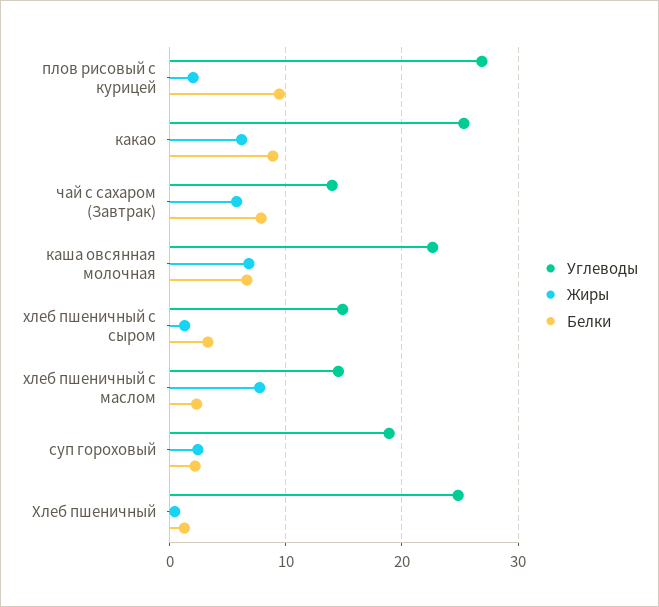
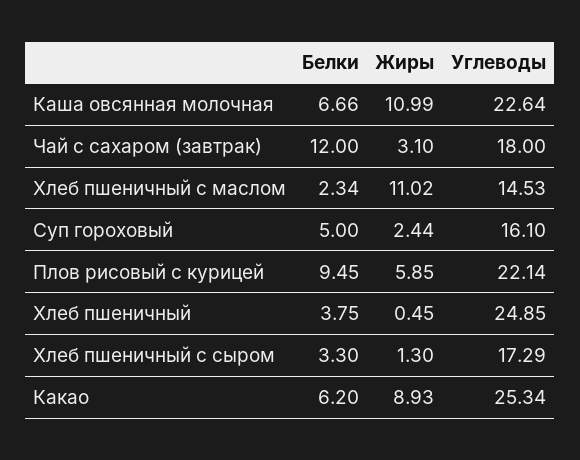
  {
    "Углеводы": {
-     "плов рисовый с курицей": 27,
+     "плов рисовый с курицей": 22.14,
      "какао": 25.34,
-     "чай с сахаром (Завтрак)": 14,
+     "чай с сахаром (Завтрак)": 18,
      "каша овсянная молочная": 22.64,
-     "хлеб пшеничный с сыром": 15,
+     "хлеб пшеничный с сыром": 17.29,
      "хлеб пшеничный с маслом": 14.53,
-     "суп гороховый": 19,
+     "суп гороховый": 16.1,
      "Хлеб пшеничный": 24.85
    },
    "Жиры": {
-     "плов рисовый с курицей": 2,
+     "плов рисовый с курицей": 5.85,
-     "какао": 6,
+     "какао": 8.93,
-     "чай с сахаром (Завтрак)": 6,
+     "чай с сахаром (Завтрак)": 3.1,
-     "каша овсянная молочная": 7,
+     "каша овсянная молочная": 10.99,
      "хлеб пшеничный с сыром": 1.3,
-     "хлеб пшеничный с маслом": 8,
+     "хлеб пшеничный с маслом": 11.02,
      "суп гороховый": 2.44,
      "Хлеб пшеничный": 0.45
    },
    "Белки": {
      "плов рисовый с курицей": 9.45,
-     "какао": 9,
+     "какао": 6.2,
-     "чай с сахаром (Завтрак)": 8,
+     "чай с сахаром (Завтрак)": 12,
      "каша овсянная молочная": 6.66,
      "хлеб пшеничный с сыром": 3.3,
      "хлеб пшеничный с маслом": 2.34,
-     "суп гороховый": 2,
+     "суп гороховый": 5,
-     "Хлеб пшеничный": 1
+     "Хлеб пшеничный": 3.75
    }
  }

